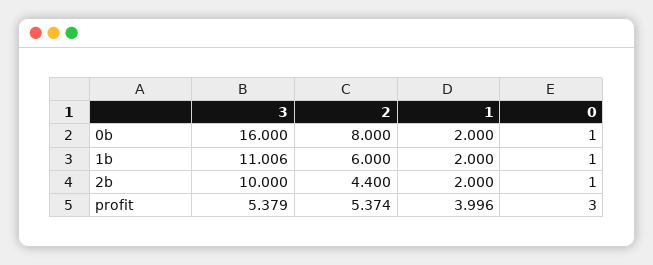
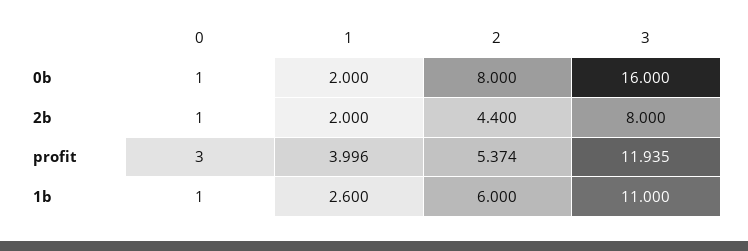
  {
    "3": {
      "0b": 16,
-     "1b": 11.006,
+     "1b": 11,
-     "2b": 10,
+     "2b": 8,
-     "profit": 5.379
+     "profit": 11.935
    },
    "2": {
      "0b": 8,
      "1b": 6,
      "2b": 4.4,
      "profit": 5.374
    },
    "1": {
      "0b": 2,
-     "1b": 2,
+     "1b": 2.6,
      "2b": 2,
      "profit": 3.996
    },
    "0": {
      "0b": 1,
      "1b": 1,
      "2b": 1,
      "profit": 3
    }
  }

